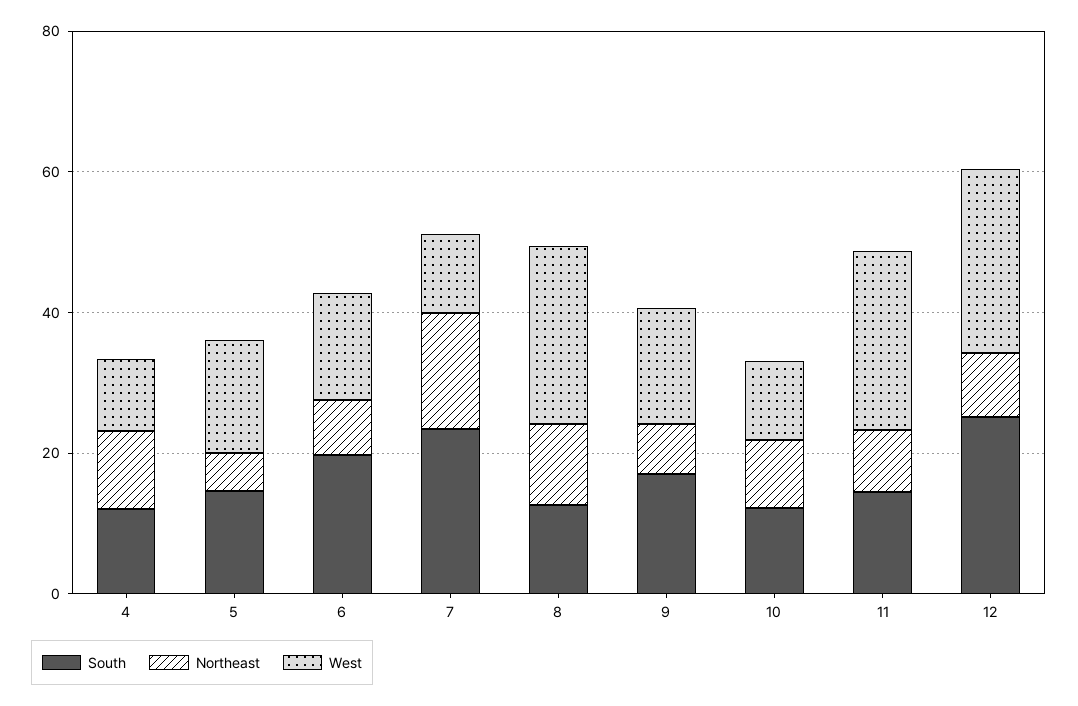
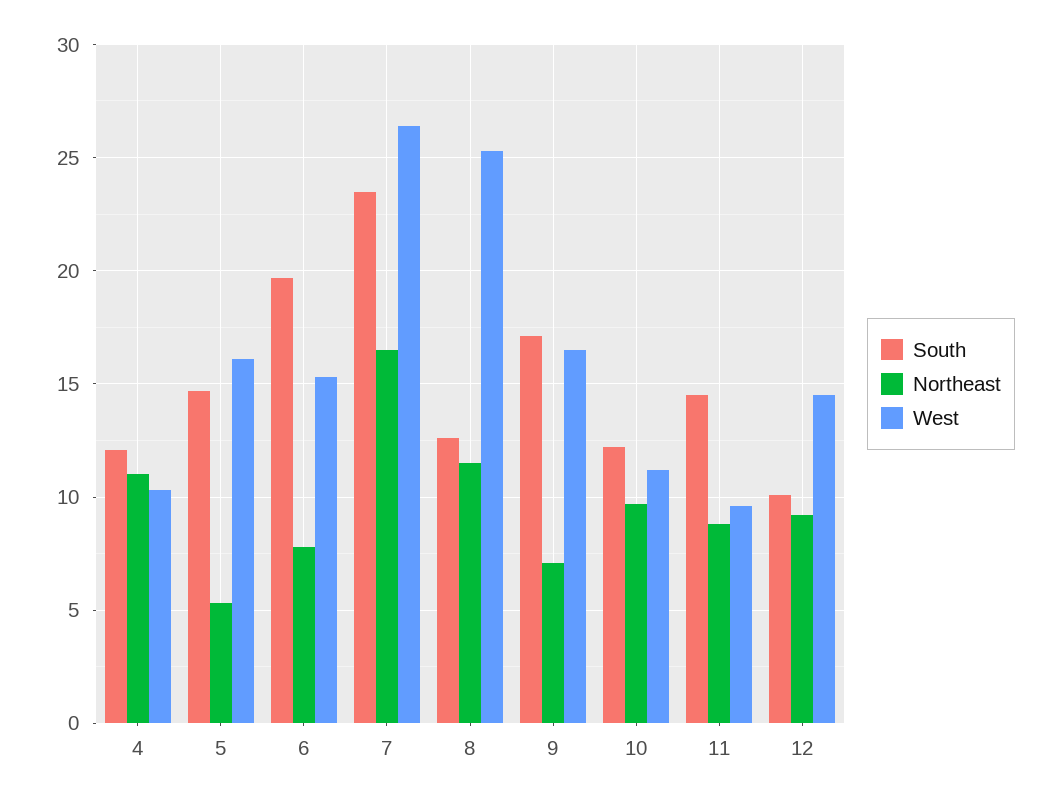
  {
    "South": {
      "4": 12,
      "5": 14.5,
      "6": 19.5,
      "7": 23.5,
      "8": 12.5,
      "9": 17,
      "10": 12,
      "11": 14.5,
-     "12": 25
+     "12": 10
    },
    "Northeast": {
      "4": 11,
      "5": 5.5,
      "6": 8,
      "7": 16.5,
      "8": 11.5,
      "9": 7,
      "10": 9.5,
      "11": 9,
      "12": 9
    },
    "West": {
      "4": 10.5,
      "5": 16,
      "6": 15.5,
-     "7": 10,
+     "7": 26.5,
      "8": 25.5,
      "9": 16.5,
      "10": 11,
-     "11": 25,
+     "11": 9.5,
-     "12": 25
+     "12": 14.5
    }
  }

